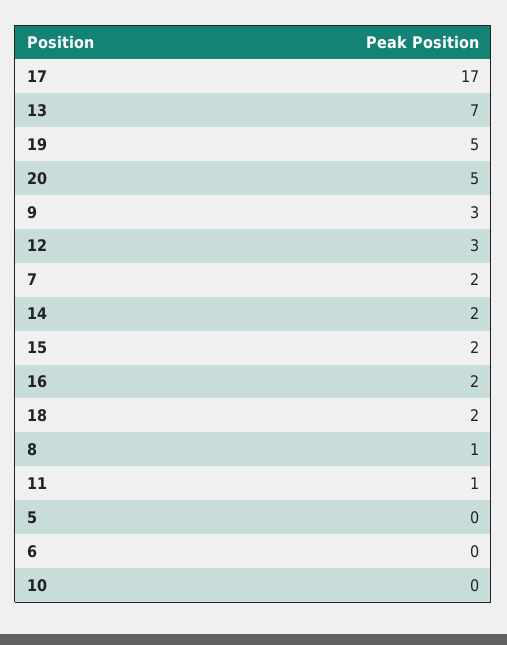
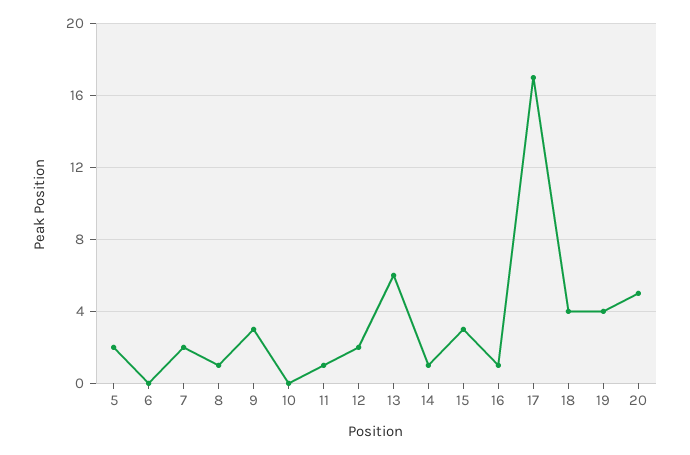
  {
    "17": 17,
-   "13": 7,
+   "13": 6,
-   "19": 5,
+   "19": 4,
    "20": 5,
    "9": 3,
-   "12": 3,
+   "12": 2,
    "7": 2,
-   "14": 2,
+   "14": 1,
-   "15": 2,
+   "15": 3,
-   "16": 2,
+   "16": 1,
-   "18": 2,
+   "18": 4,
    "8": 1,
    "11": 1,
-   "5": 0,
+   "5": 2,
    "6": 0,
    "10": 0
  }

